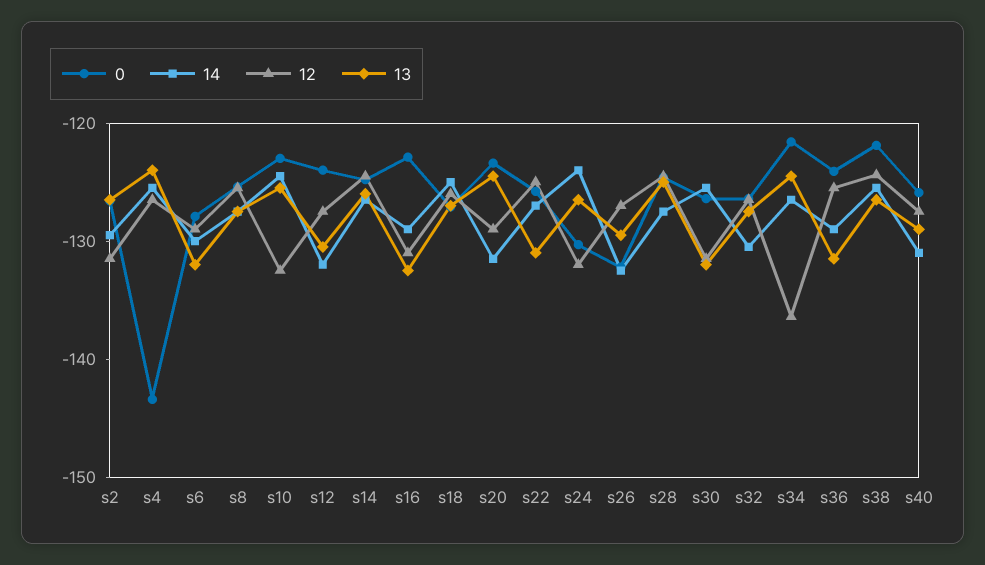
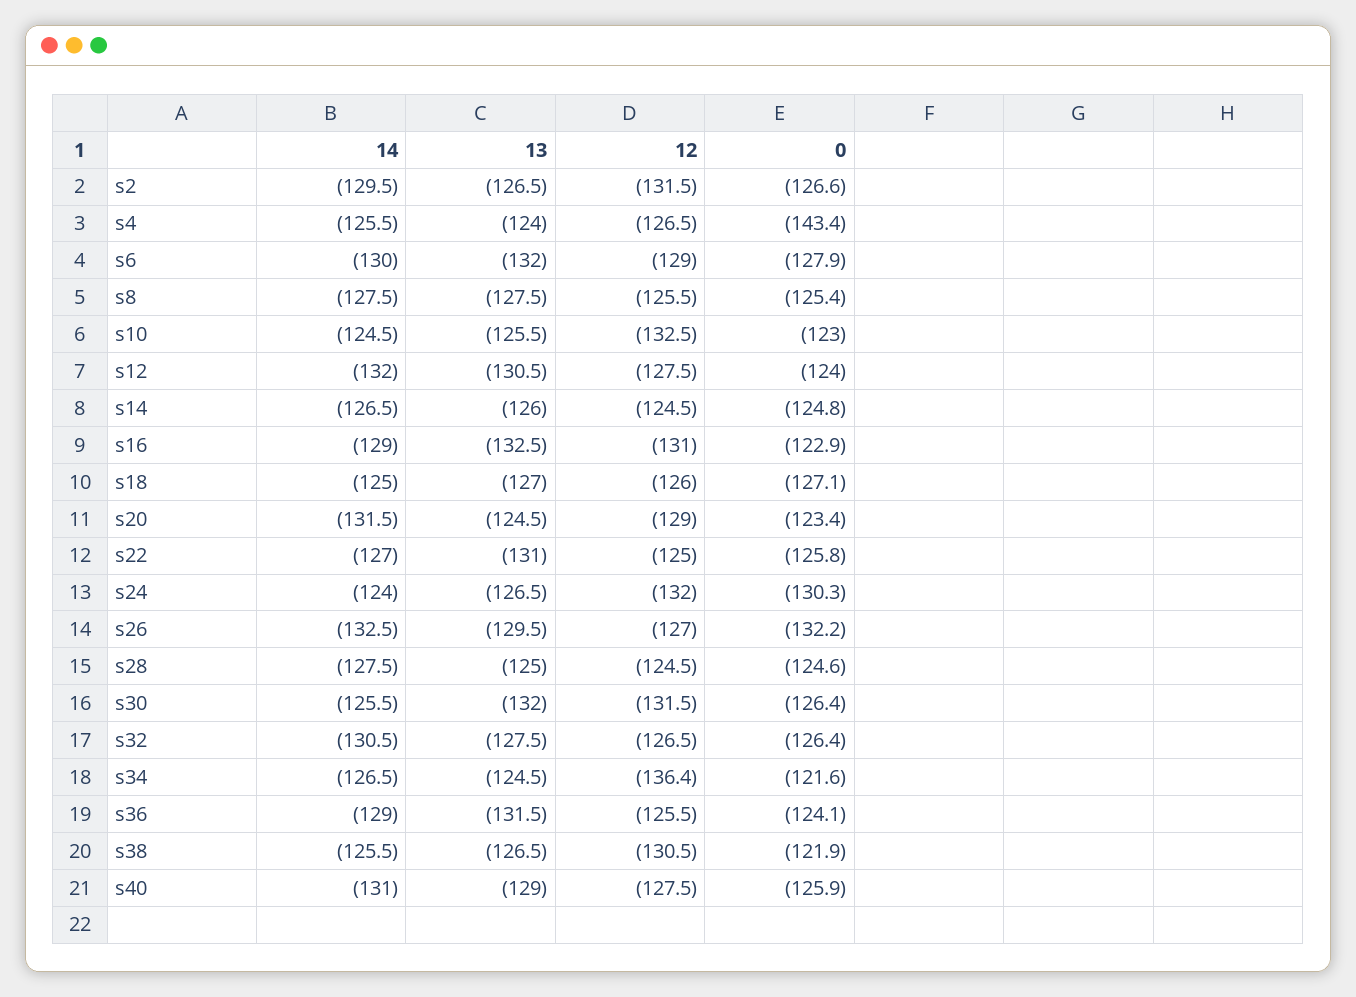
  {
    "0": {
      "s2": -126.6,
      "s4": -143.4,
      "s6": -127.9,
      "s8": -125.4,
      "s10": -123,
      "s12": -124,
      "s14": -124.8,
      "s16": -122.9,
      "s18": -127.1,
      "s20": -123.4,
      "s22": -125.8,
      "s24": -130.3,
      "s26": -132.2,
      "s28": -124.6,
      "s30": -126.4,
      "s32": -126.4,
      "s34": -121.6,
      "s36": -124.1,
      "s38": -121.9,
      "s40": -125.9
    },
    "14": {
      "s2": -129.5,
      "s4": -125.5,
      "s6": -130,
      "s8": -127.5,
      "s10": -124.5,
      "s12": -132,
      "s14": -126.5,
      "s16": -129,
      "s18": -125,
      "s20": -131.5,
      "s22": -127,
      "s24": -124,
      "s26": -132.5,
      "s28": -127.5,
      "s30": -125.5,
      "s32": -130.5,
      "s34": -126.5,
      "s36": -129,
      "s38": -125.5,
      "s40": -131
    },
    "12": {
      "s2": -131.5,
      "s4": -126.5,
      "s6": -129,
      "s8": -125.5,
      "s10": -132.5,
      "s12": -127.5,
      "s14": -124.5,
      "s16": -131,
      "s18": -126,
      "s20": -129,
      "s22": -125,
      "s24": -132,
      "s26": -127,
      "s28": -124.5,
      "s30": -131.5,
      "s32": -126.5,
      "s34": -136.4,
      "s36": -125.5,
-     "s38": -124,
+     "s38": -130.5,
      "s40": -127.5
    },
    "13": {
      "s2": -126.5,
      "s4": -124,
      "s6": -132,
      "s8": -127.5,
      "s10": -125.5,
      "s12": -130.5,
      "s14": -126,
      "s16": -132.5,
      "s18": -127,
      "s20": -124.5,
      "s22": -131,
      "s24": -126.5,
      "s26": -129.5,
      "s28": -125,
      "s30": -132,
      "s32": -127.5,
      "s34": -124.5,
      "s36": -131.5,
      "s38": -126.5,
      "s40": -129
    }
  }

